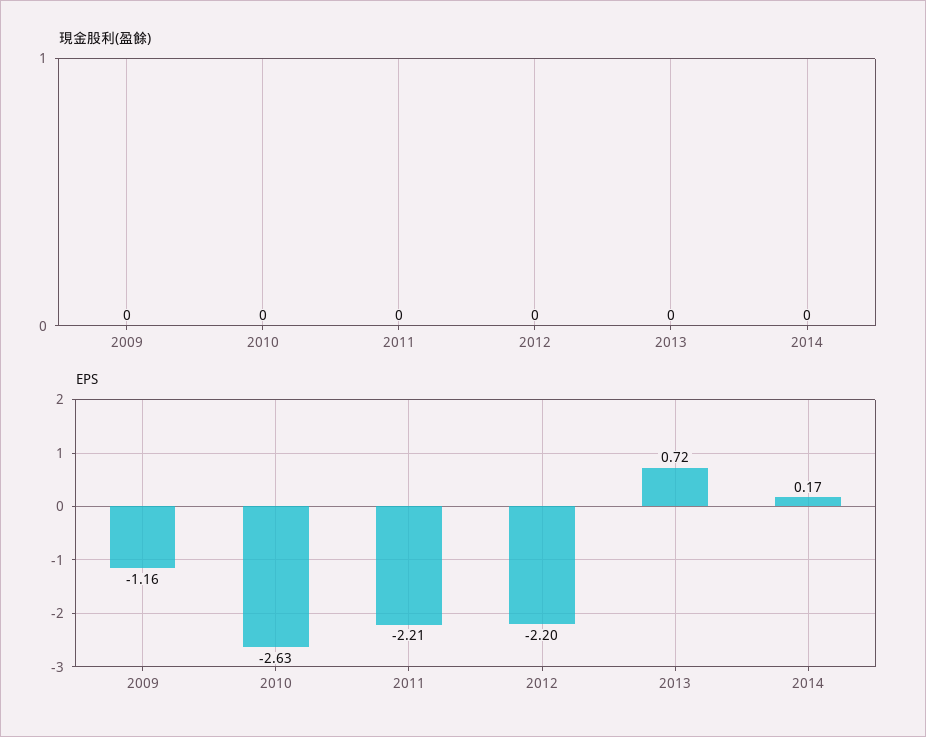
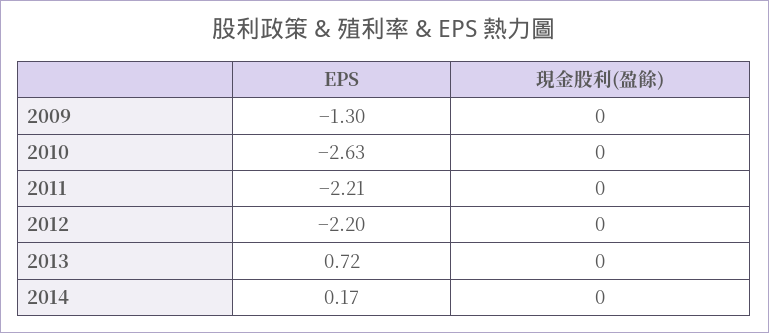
  {
    "現金股利(盈餘)": {
      "2009": 0,
      "2010": 0,
      "2011": 0,
      "2012": 0,
      "2013": 0,
      "2014": 0
    },
    "EPS": {
-     "2009": -1.16,
+     "2009": -1.3,
      "2010": -2.63,
      "2011": -2.21,
      "2012": -2.2,
      "2013": 0.72,
      "2014": 0.17
    }
  }

